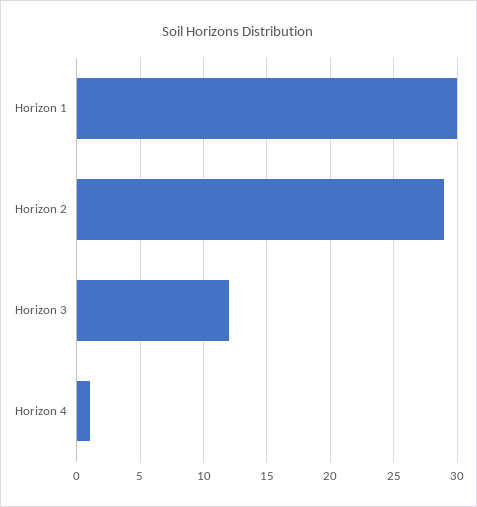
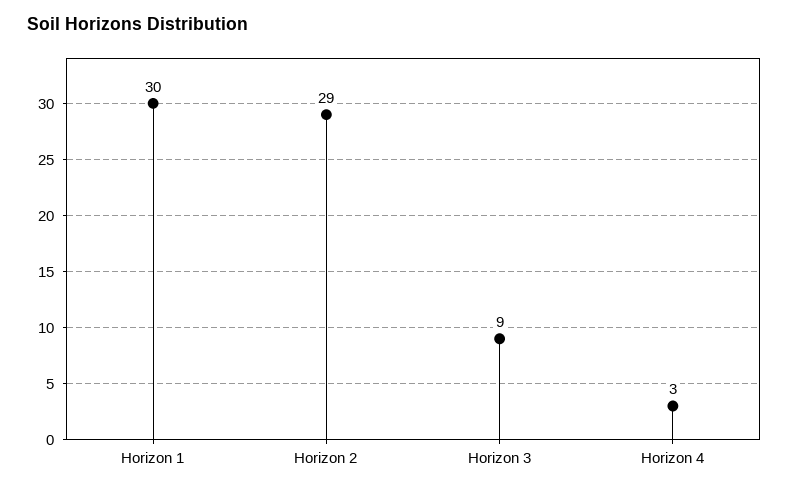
  {
    "Horizon 1": 30,
    "Horizon 2": 29,
-   "Horizon 3": 12,
+   "Horizon 3": 9,
-   "Horizon 4": 1
+   "Horizon 4": 3
  }

